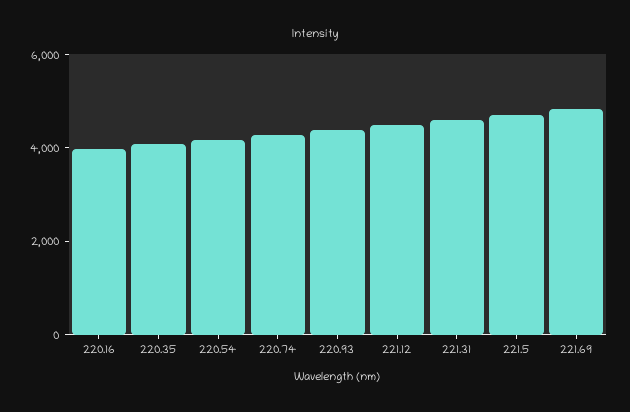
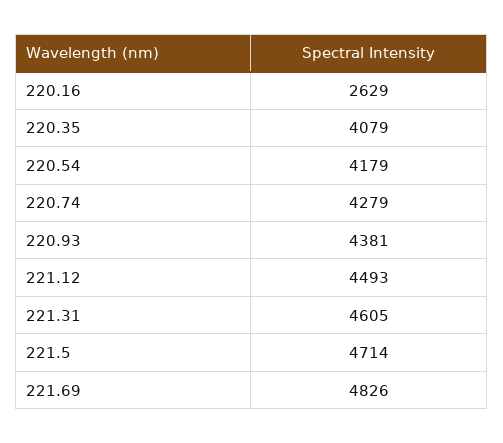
  {
-   "220.16": 4000,
+   "220.16": 2629,
    "220.35": 4079,
    "220.54": 4179,
    "220.74": 4279,
    "220.93": 4381,
    "221.12": 4493,
    "221.31": 4605,
    "221.5": 4714,
    "221.69": 4826
  }

